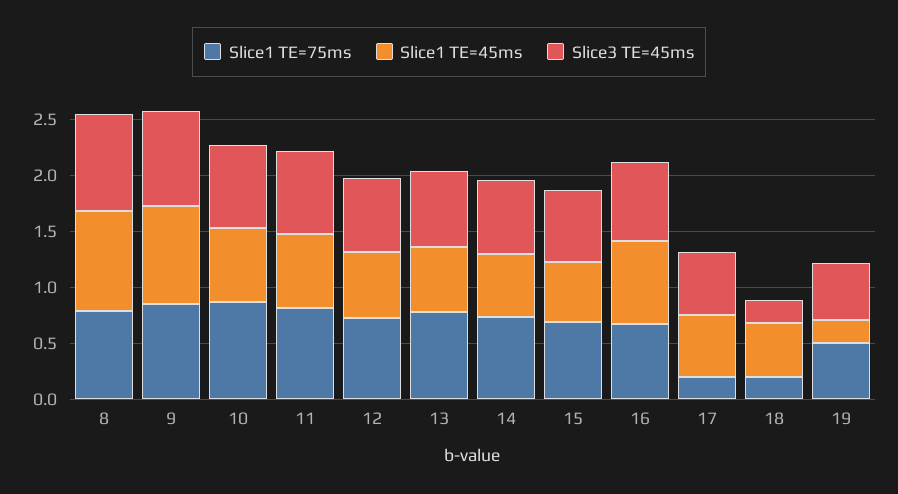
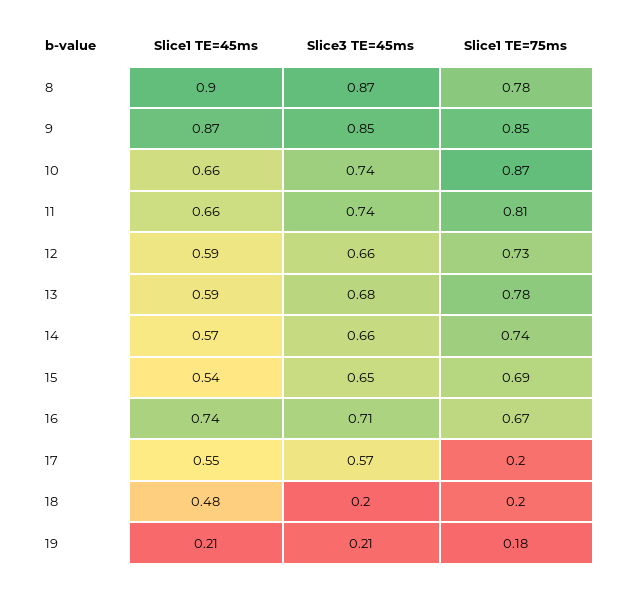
  {
    "Slice1 TE=75ms": {
      "8": 0.78,
      "9": 0.85,
      "10": 0.87,
      "11": 0.81,
      "12": 0.73,
      "13": 0.78,
      "14": 0.74,
      "15": 0.69,
      "16": 0.67,
      "17": 0.2,
      "18": 0.2,
-     "19": 0.5
+     "19": 0.18
    },
    "Slice1 TE=45ms": {
      "8": 0.9,
      "9": 0.87,
      "10": 0.66,
      "11": 0.66,
      "12": 0.59,
      "13": 0.59,
      "14": 0.57,
      "15": 0.54,
      "16": 0.74,
      "17": 0.55,
      "18": 0.48,
      "19": 0.21
    },
    "Slice3 TE=45ms": {
      "8": 0.87,
      "9": 0.85,
      "10": 0.74,
      "11": 0.74,
      "12": 0.66,
      "13": 0.68,
      "14": 0.66,
      "15": 0.65,
      "16": 0.71,
      "17": 0.57,
      "18": 0.2,
-     "19": 0.5
+     "19": 0.21
    }
  }

